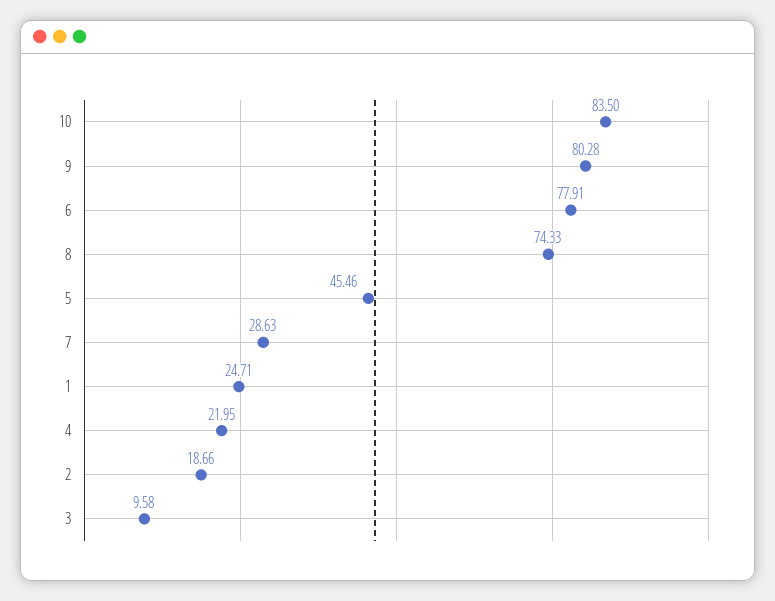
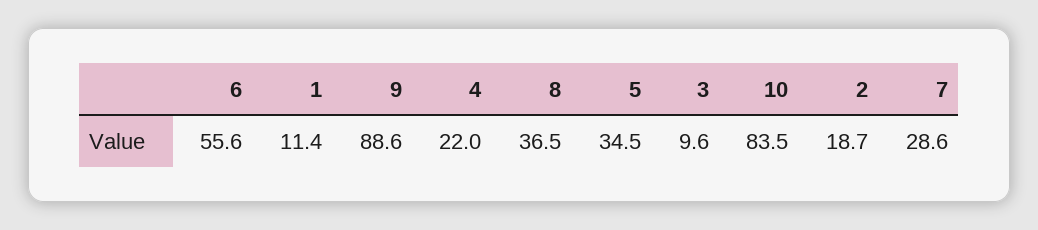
  {
    "10": 83.5,
-   "9": 80.28,
+   "9": 88.6,
-   "6": 77.91,
+   "6": 55.6,
-   "8": 74.33,
+   "8": 36.5,
-   "5": 45.46,
+   "5": 34.5,
    "7": 28.63,
-   "1": 24.71,
+   "1": 11.4,
    "4": 21.95,
    "2": 18.66,
    "3": 9.58
  }

